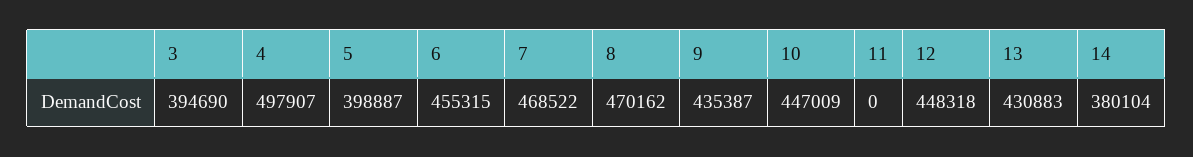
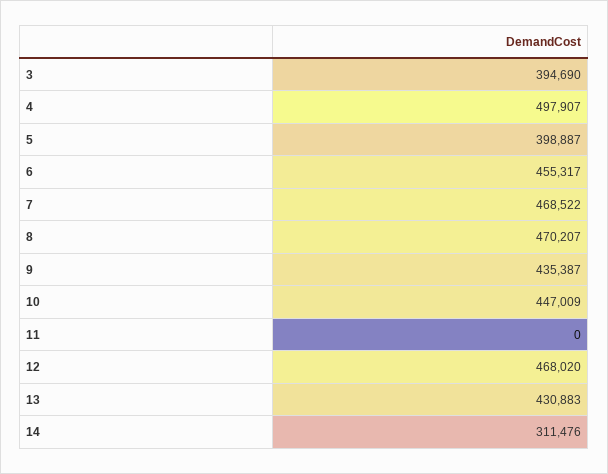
  {
    "3": 394690,
    "4": 497907,
    "5": 398887,
-   "6": 455315,
+   "6": 455317,
    "7": 468522,
-   "8": 470162,
+   "8": 470207,
    "9": 435387,
    "10": 447009,
    "11": 0,
-   "12": 448318,
+   "12": 468020,
    "13": 430883,
-   "14": 380104
+   "14": 311476
  }

